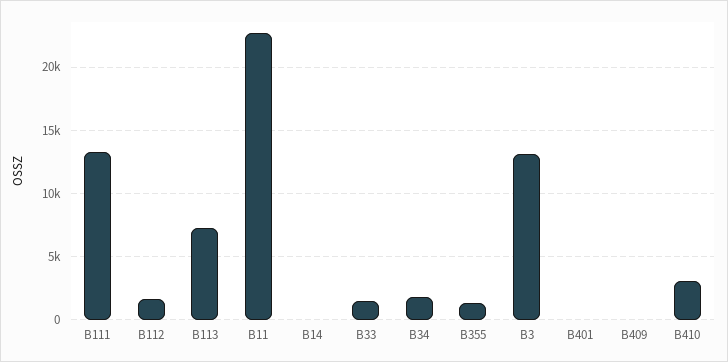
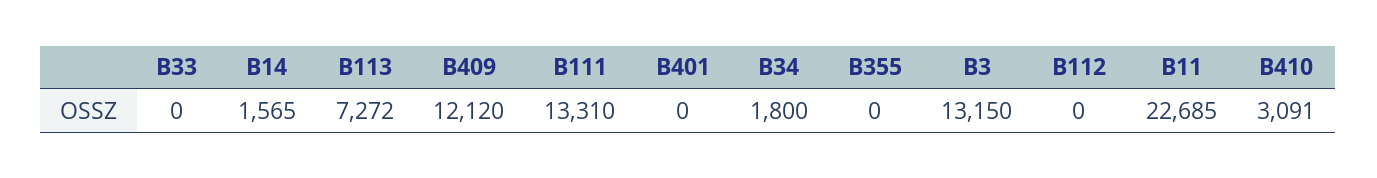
  {
    "B111": 13310,
-   "B112": 1500,
+   "B112": 0,
    "B113": 7272,
    "B11": 22685,
-   "B14": 0,
+   "B14": 1565,
-   "B33": 1500,
+   "B33": 0,
    "B34": 1800,
-   "B355": 1500,
+   "B355": 0,
    "B3": 13150,
    "B401": 0,
-   "B409": 0,
+   "B409": 12120,
    "B410": 3091
  }

